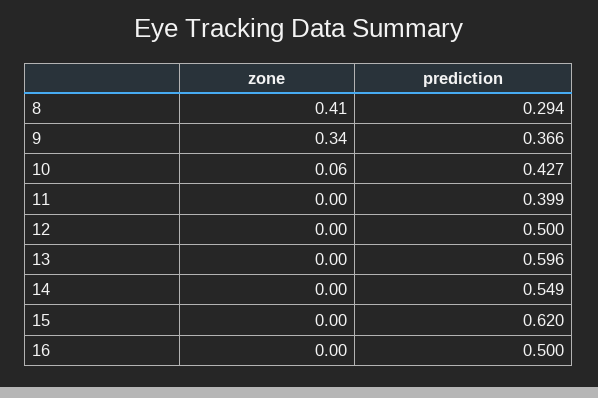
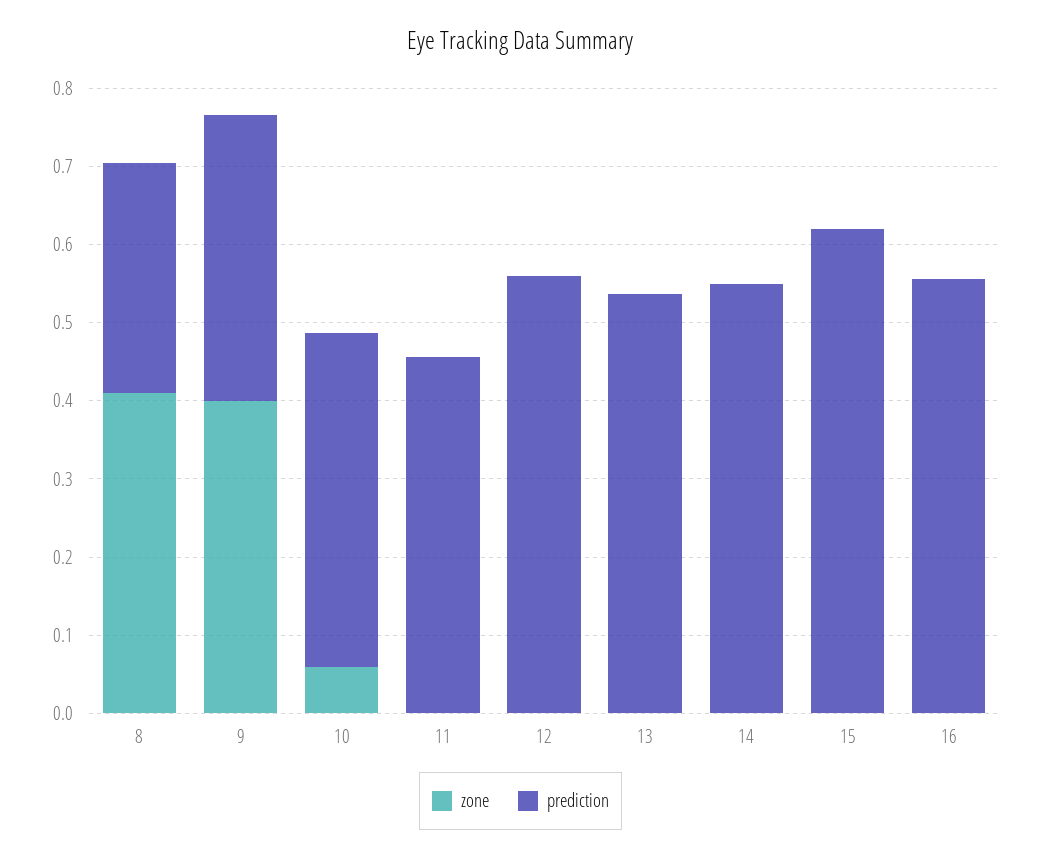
  {
    "zone": {
      "8": 0.41,
-     "9": 0.34,
+     "9": 0.4,
      "10": 0.06,
      "11": 0,
      "12": 0,
      "13": 0,
      "14": 0,
      "15": 0,
      "16": 0
    },
    "prediction": {
      "8": 0.294,
      "9": 0.366,
      "10": 0.427,
-     "11": 0.399,
+     "11": 0.46,
-     "12": 0.5,
+     "12": 0.56,
-     "13": 0.596,
+     "13": 0.54,
      "14": 0.549,
      "15": 0.62,
-     "16": 0.5
+     "16": 0.56
    }
  }

